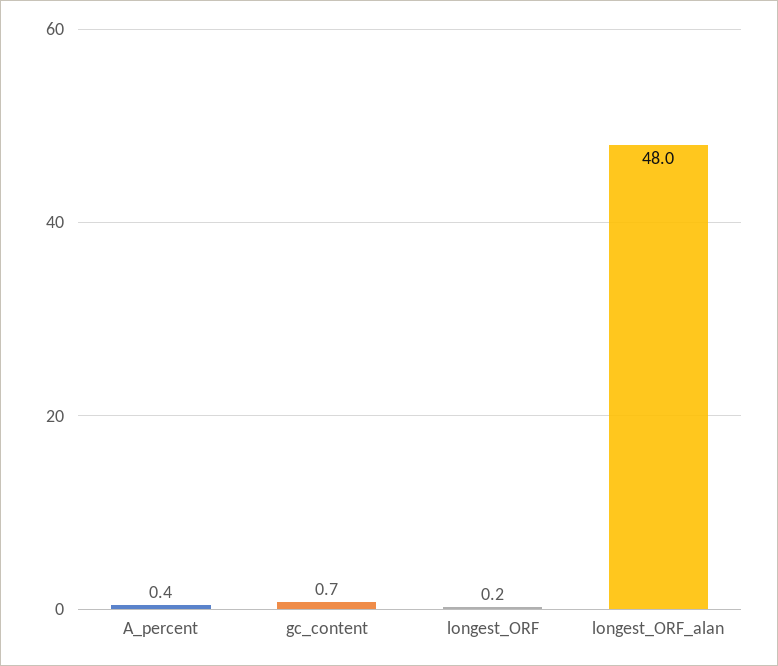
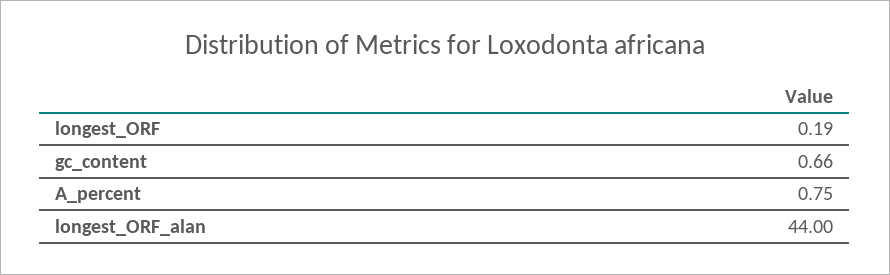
  {
-   "A_percent": 0.4,
+   "A_percent": 0.75,
    "gc_content": 0.66,
    "longest_ORF": 0.19,
-   "longest_ORF_alan": 48
+   "longest_ORF_alan": 44
  }

